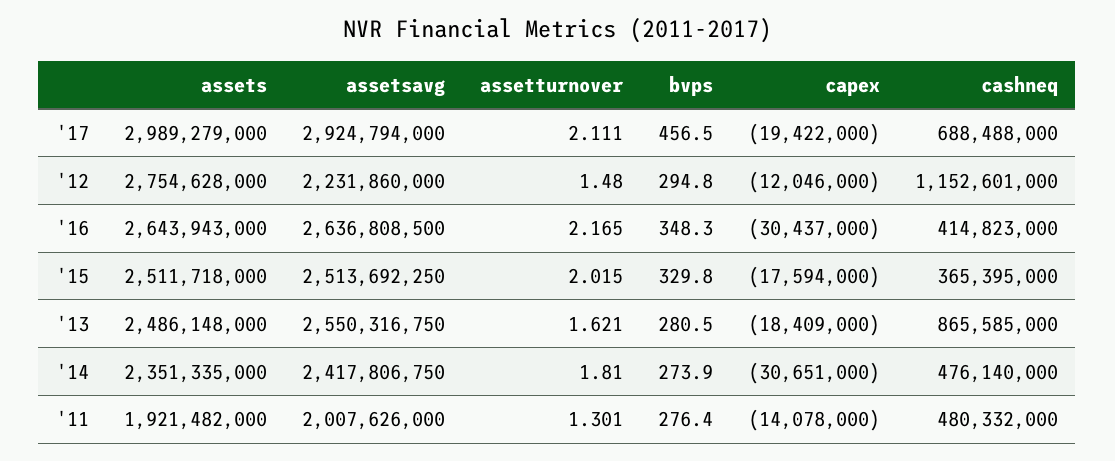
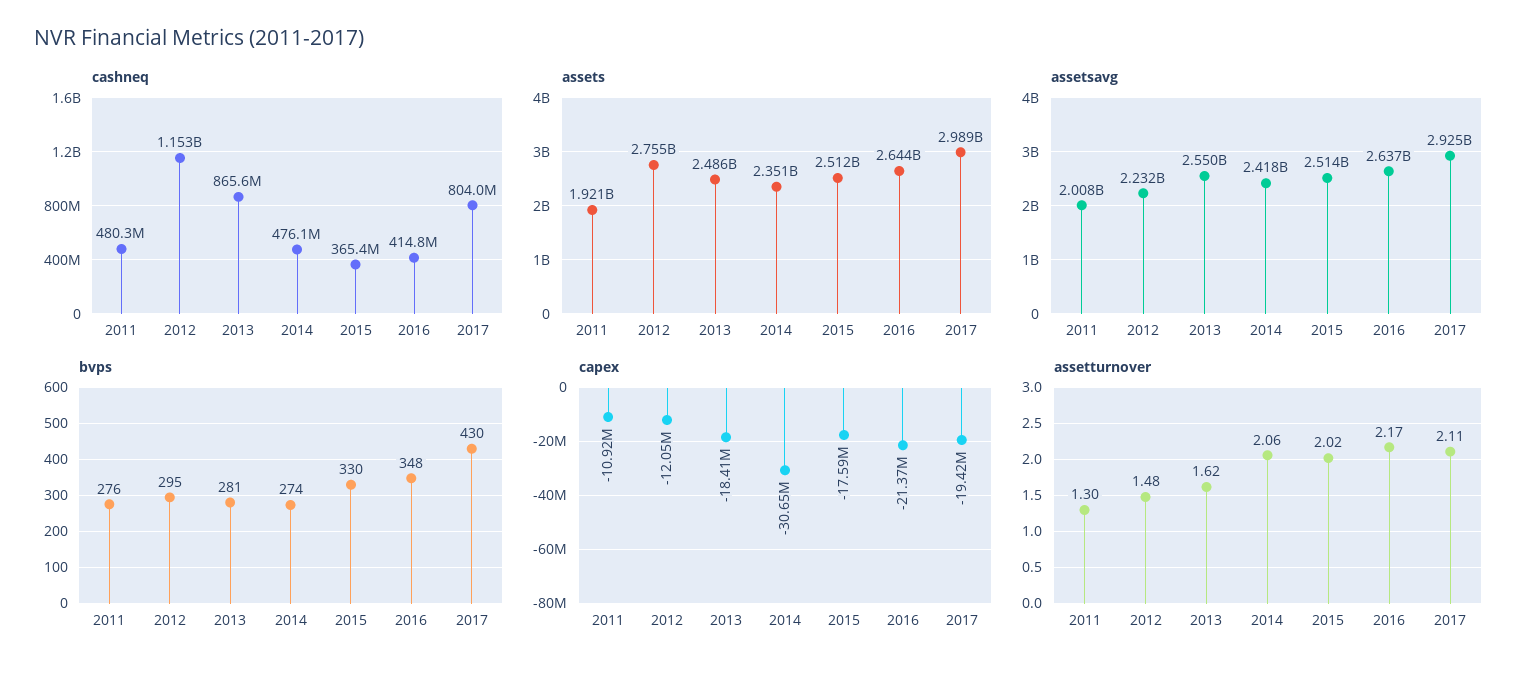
  {
    "assets": {
      "'17": 2989279000,
      "'12": 2754628000,
      "'16": 2643943000,
      "'15": 2511718000,
      "'13": 2486148000,
      "'14": 2351335000,
      "'11": 1921482000
    },
    "assetsavg": {
      "'17": 2924794000,
      "'12": 2231860000,
      "'16": 2636808500,
      "'15": 2513692250,
      "'13": 2550316750,
      "'14": 2417806750,
      "'11": 2007626000
    },
    "assetturnover": {
      "'17": 2.111,
      "'12": 1.48,
      "'16": 2.165,
      "'15": 2.015,
      "'13": 1.621,
-     "'14": 1.81,
+     "'14": 2.06,
      "'11": 1.301
    },
    "bvps": {
-     "'17": 456.5,
+     "'17": 430,
      "'12": 294.8,
      "'16": 348.3,
      "'15": 329.8,
      "'13": 280.5,
      "'14": 273.9,
      "'11": 276.4
    },
    "capex": {
      "'17": -19422000,
      "'12": -12046000,
-     "'16": -30437000,
+     "'16": -21370000,
      "'15": -17594000,
      "'13": -18409000,
      "'14": -30651000,
-     "'11": -14078000
+     "'11": -10920000
    },
    "cashneq": {
-     "'17": 688488000,
+     "'17": 804000000,
      "'12": 1152601000,
      "'16": 414823000,
      "'15": 365395000,
      "'13": 865585000,
      "'14": 476140000,
      "'11": 480332000
    }
  }

